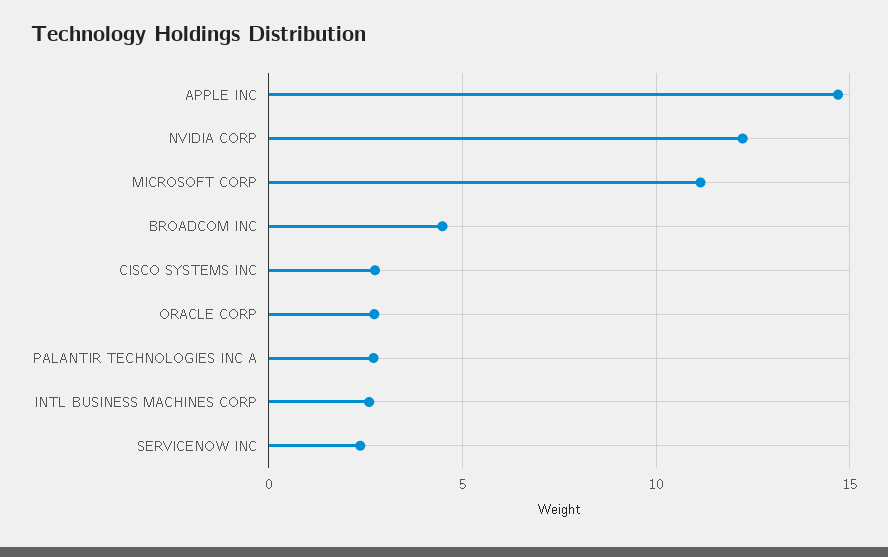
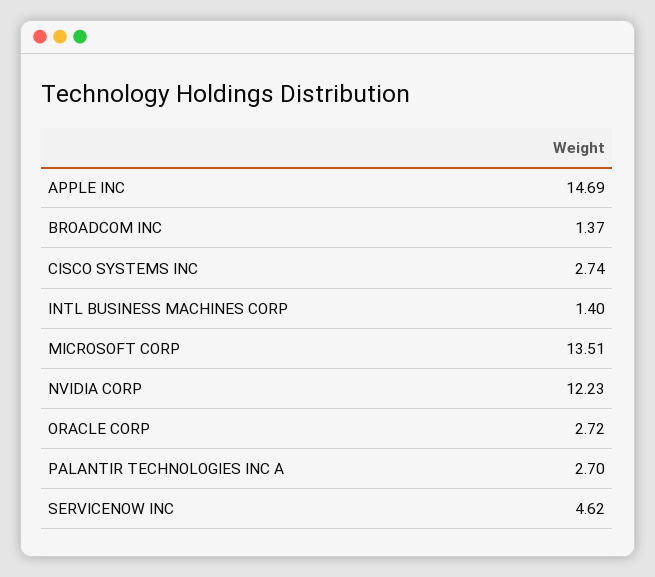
  {
    "APPLE INC": 14.69,
    "NVIDIA CORP": 12.23,
-   "MICROSOFT CORP": 11,
+   "MICROSOFT CORP": 13.51,
-   "BROADCOM INC": 4.5,
+   "BROADCOM INC": 1.37,
    "CISCO SYSTEMS INC": 2.74,
    "ORACLE CORP": 2.72,
    "PALANTIR TECHNOLOGIES INC A": 2.7,
-   "INTL BUSINESS MACHINES CORP": 2.5,
+   "INTL BUSINESS MACHINES CORP": 1.4,
-   "SERVICENOW INC": 2.5
+   "SERVICENOW INC": 4.62
  }

